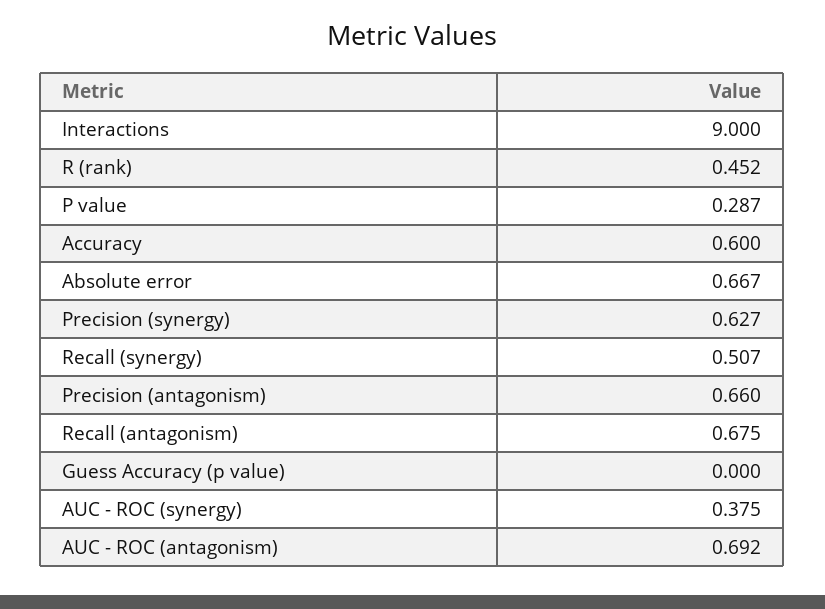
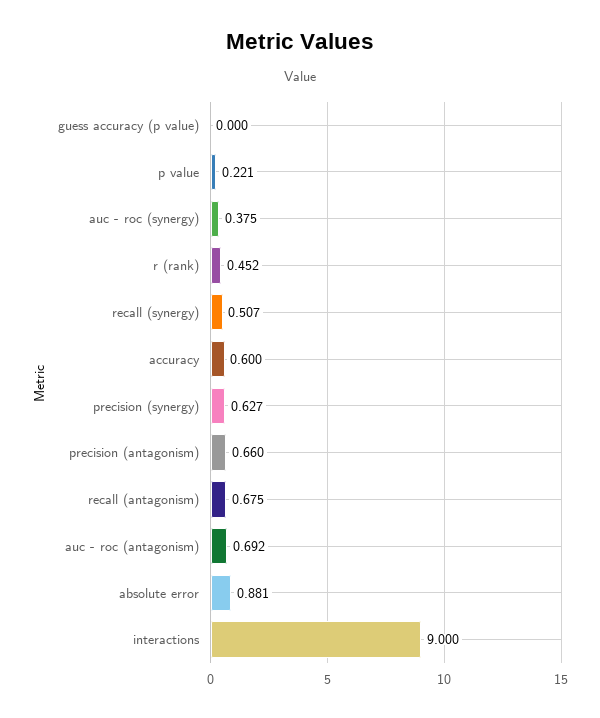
  {
    "Interactions": 9,
    "R (rank)": 0.452,
-   "P value": 0.287,
+   "P value": 0.221,
    "Accuracy": 0.6,
-   "Absolute error": 0.667,
+   "Absolute error": 0.881,
    "Precision (synergy)": 0.627,
    "Recall (synergy)": 0.507,
    "Precision (antagonism)": 0.66,
    "Recall (antagonism)": 0.675,
    "Guess Accuracy (p value)": 0,
    "AUC - ROC (synergy)": 0.375,
    "AUC - ROC (antagonism)": 0.692
  }

